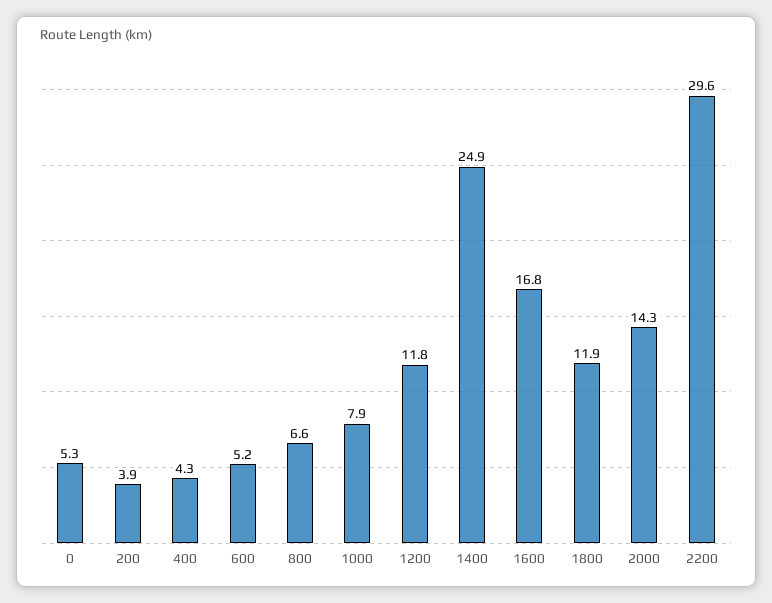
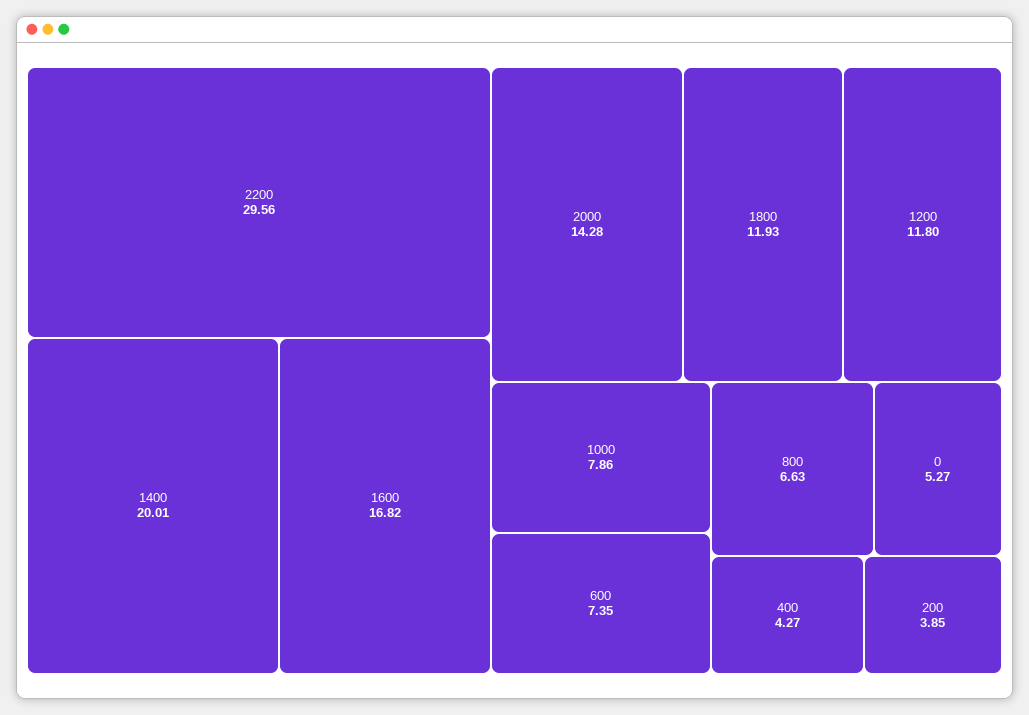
  {
    "0": 5.27,
    "200": 3.85,
    "400": 4.27,
-   "600": 5.2,
+   "600": 7.35,
    "800": 6.63,
    "1000": 7.86,
    "1200": 11.8,
-   "1400": 24.9,
+   "1400": 20.01,
    "1600": 16.82,
    "1800": 11.93,
    "2000": 14.28,
    "2200": 29.56
  }

